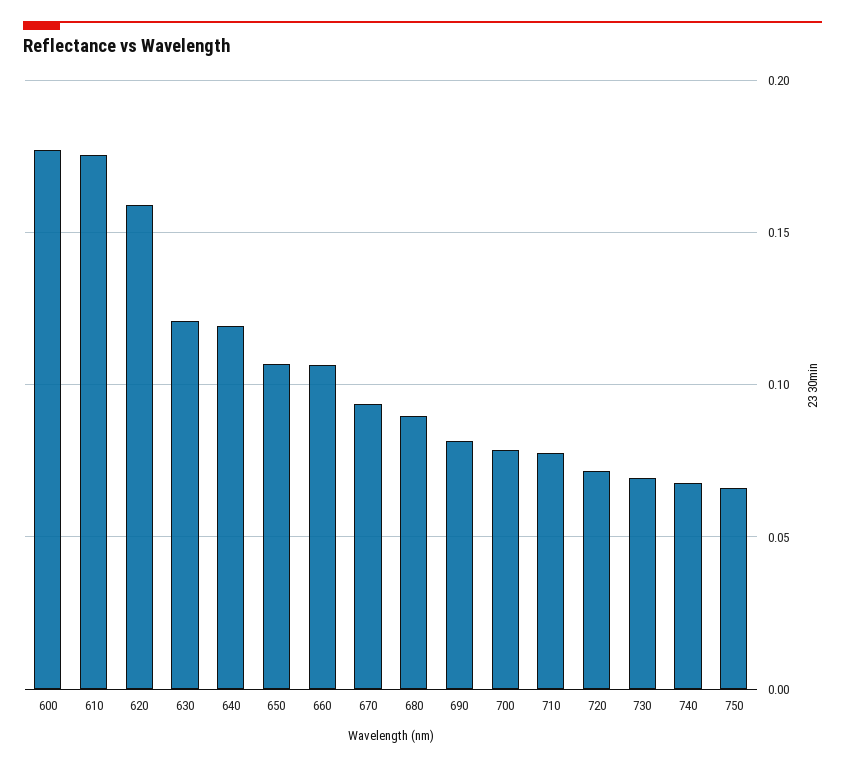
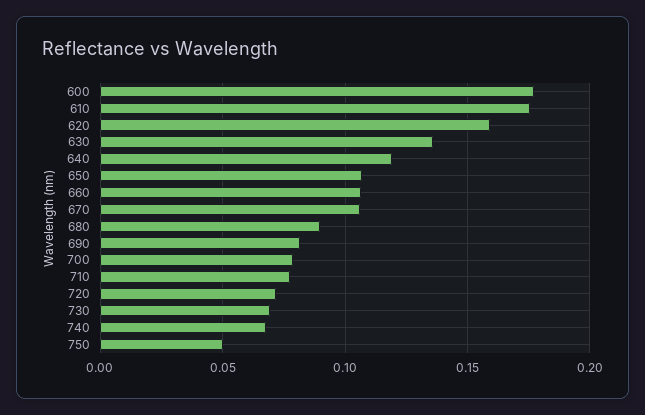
  {
    "600": 0.175,
    "610": 0.175,
    "620": 0.16,
-   "630": 0.12,
+   "630": 0.135,
    "640": 0.12,
    "650": 0.105,
    "660": 0.105,
-   "670": 0.095,
+   "670": 0.105,
    "680": 0.09,
    "690": 0.08,
    "700": 0.08,
    "710": 0.08,
    "720": 0.07,
    "730": 0.07,
    "740": 0.07,
-   "750": 0.065
+   "750": 0.05
  }

